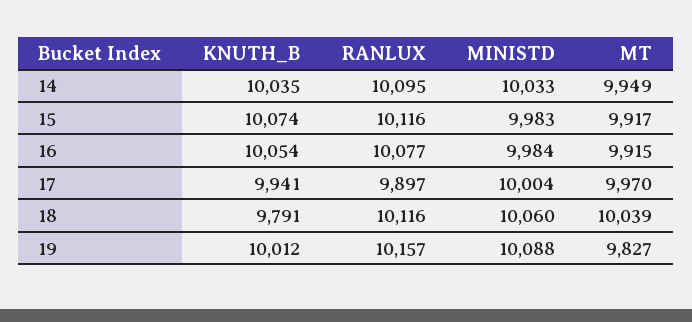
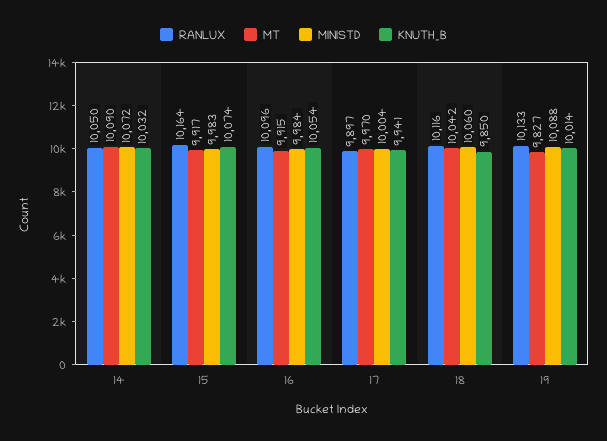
  {
    "KNUTH_B": {
-     "14": 10035,
+     "14": 10032,
      "15": 10074,
      "16": 10054,
      "17": 9941,
-     "18": 9791,
+     "18": 9850,
-     "19": 10012
+     "19": 10014
    },
    "RANLUX": {
-     "14": 10095,
+     "14": 10050,
-     "15": 10116,
+     "15": 10164,
-     "16": 10077,
+     "16": 10096,
      "17": 9897,
      "18": 10116,
-     "19": 10157
+     "19": 10133
    },
    "MINISTD": {
-     "14": 10033,
+     "14": 10072,
      "15": 9983,
      "16": 9984,
      "17": 10004,
      "18": 10060,
      "19": 10088
    },
    "MT": {
-     "14": 9949,
+     "14": 10090,
      "15": 9917,
      "16": 9915,
      "17": 9970,
-     "18": 10039,
+     "18": 10042,
      "19": 9827
    }
  }

